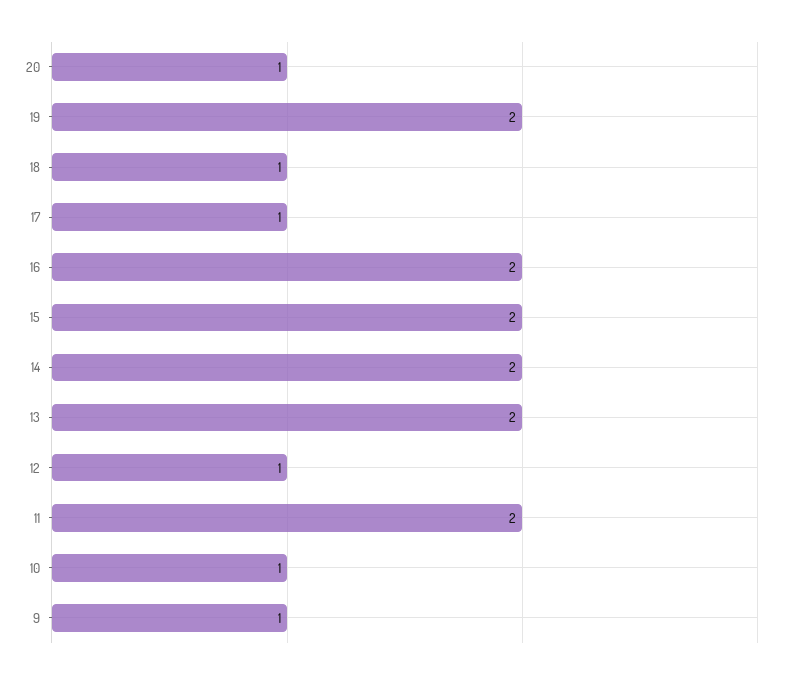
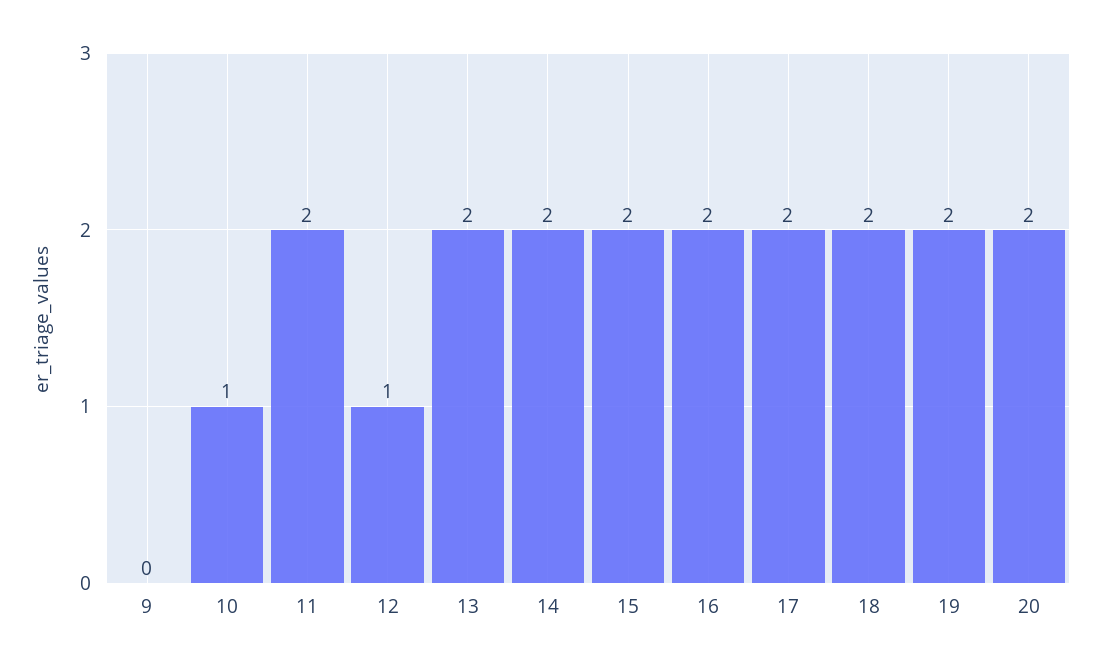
  {
-   "20": 1,
+   "20": 2,
    "19": 2,
-   "18": 1,
+   "18": 2,
-   "17": 1,
+   "17": 2,
    "16": 2,
    "15": 2,
    "14": 2,
    "13": 2,
    "12": 1,
    "11": 2,
    "10": 1,
-   "9": 1
+   "9": 0
  }

